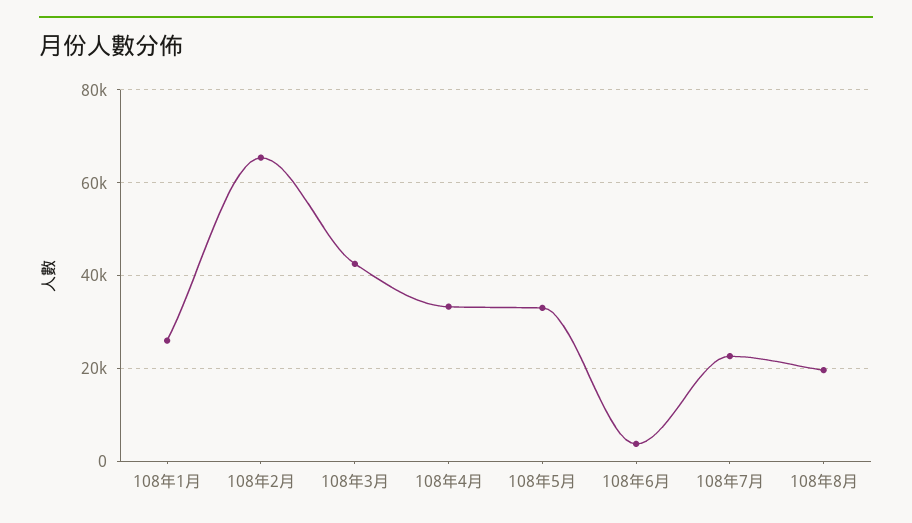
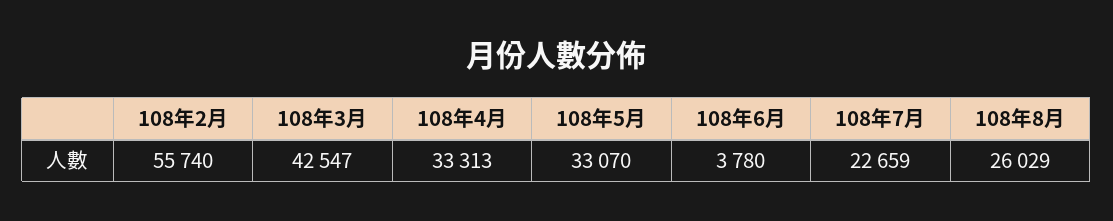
  {
-   "108年1月": 26000,
-   "108年2月": 66000,
+   "108年2月": 55740,
    "108年3月": 42547,
    "108年4月": 33313,
    "108年5月": 33070,
    "108年6月": 3780,
    "108年7月": 22659,
-   "108年8月": 20000
+   "108年8月": 26029
  }

